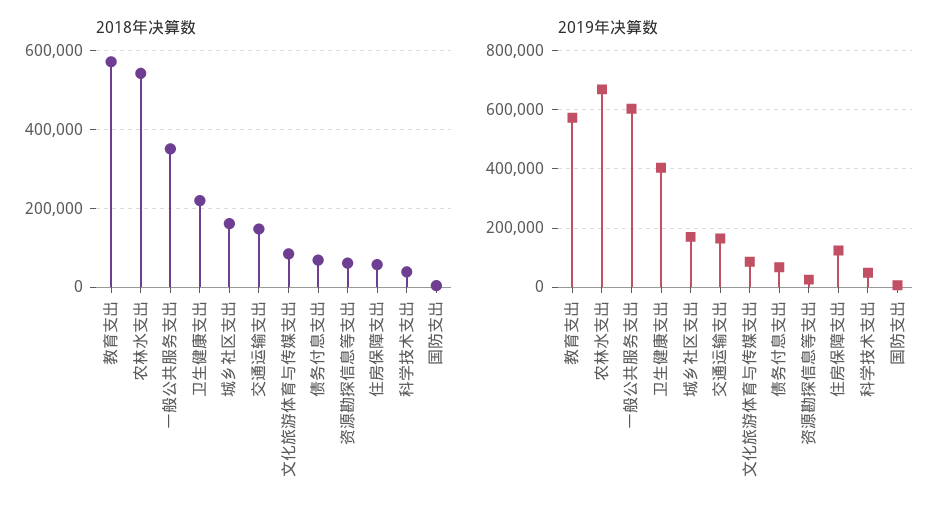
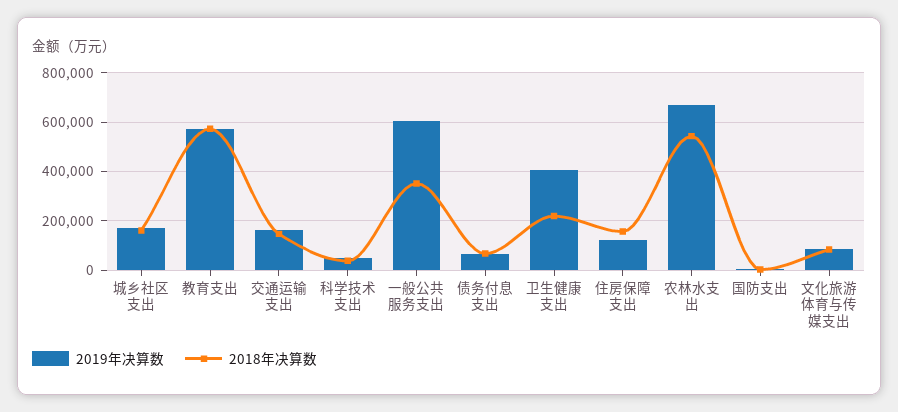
  {
    "2018年决算数": {
      "教育支出": 580000,
      "农林水支出": 540000,
      "一般公共服务支出": 360000,
      "卫生健康支出": 220000,
      "城乡社区支出": 160000,
      "交通运输支出": 140000,
      "文化旅游体育与传媒支出": 80000,
      "债务付息支出": 60000,
-     "资源勘探信息等支出": 60000,
-     "住房保障支出": 60000,
+     "住房保障支出": 150000,
      "科学技术支出": 40000,
      "国防支出": 0
    },
    "2019年决算数": {
      "教育支出": 575000,
      "农林水支出": 675000,
      "一般公共服务支出": 600000,
      "卫生健康支出": 400000,
      "城乡社区支出": 175000,
      "交通运输支出": 175000,
      "文化旅游体育与传媒支出": 75000,
      "债务付息支出": 75000,
-     "资源勘探信息等支出": 25000,
      "住房保障支出": 125000,
      "科学技术支出": 50000,
      "国防支出": 0
    }
  }

